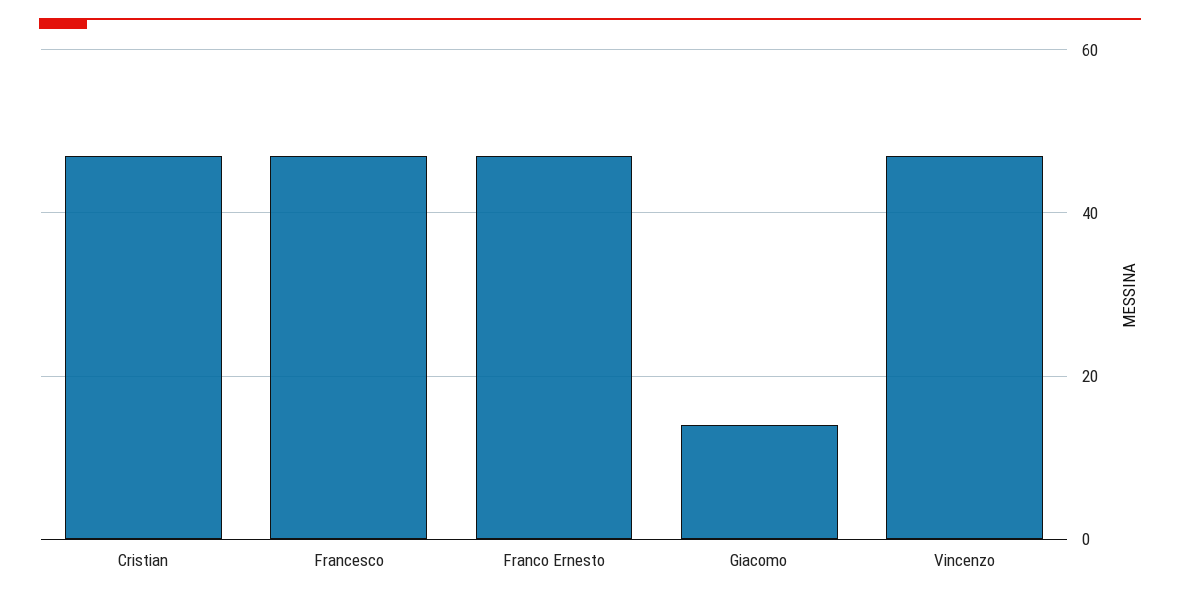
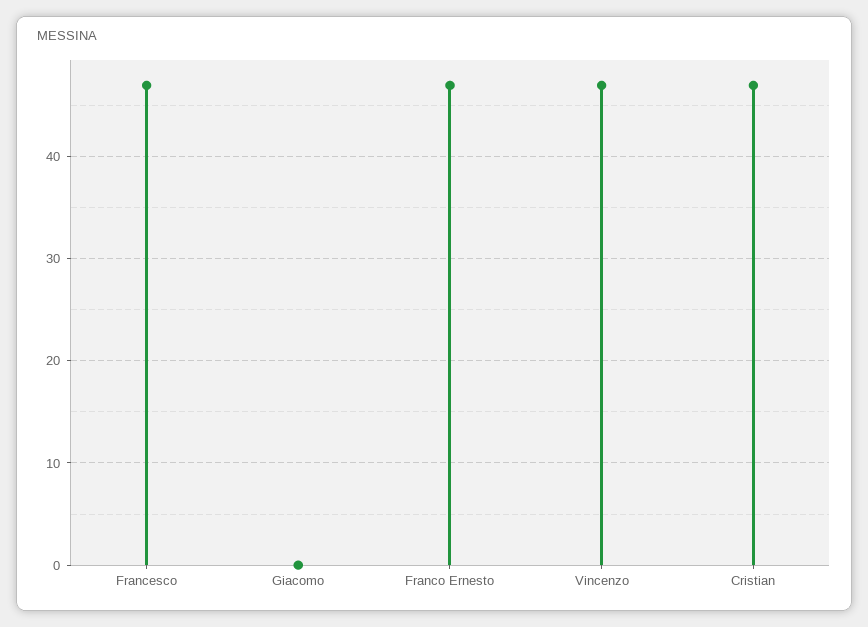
  {
    "Cristian": 47,
    "Francesco": 47,
    "Franco Ernesto": 47,
-   "Giacomo": 15,
+   "Giacomo": 0,
    "Vincenzo": 47
  }

